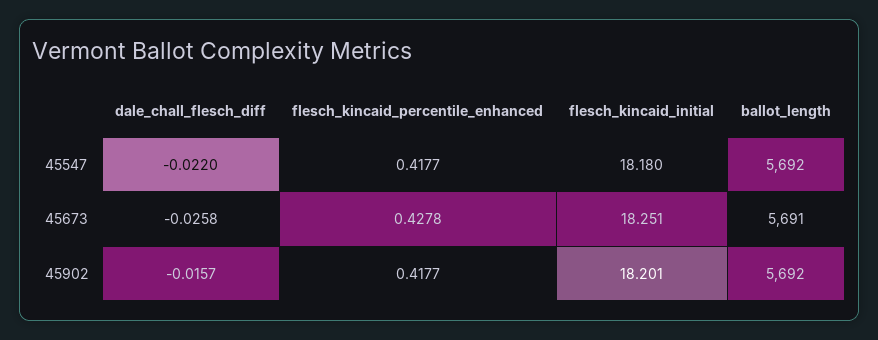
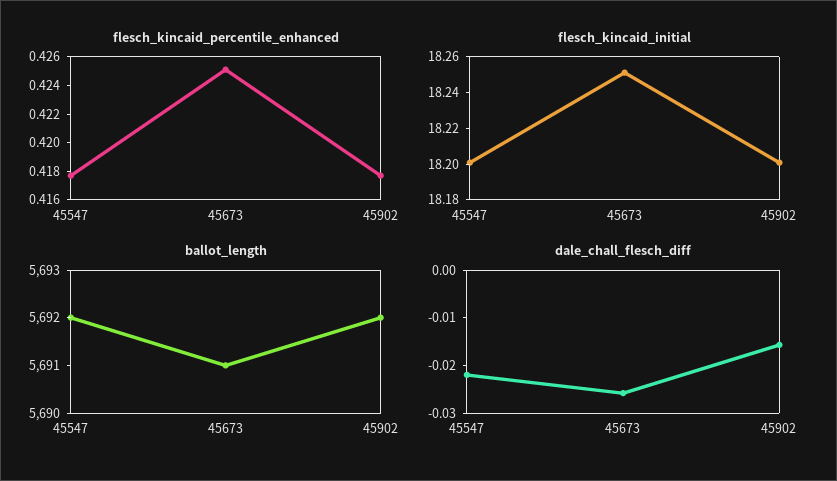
  {
    "dale_chall_flesch_diff": {
      "45547": -0.022,
      "45673": -0.0258,
      "45902": -0.0157
    },
    "flesch_kincaid_percentile_enhanced": {
      "45547": 0.4177,
-     "45673": 0.4278,
+     "45673": 0.425,
      "45902": 0.4177
    },
    "flesch_kincaid_initial": {
-     "45547": 18.18,
+     "45547": 18.2,
      "45673": 18.251,
      "45902": 18.201
    },
    "ballot_length": {
      "45547": 5692,
      "45673": 5691,
      "45902": 5692
    }
  }

